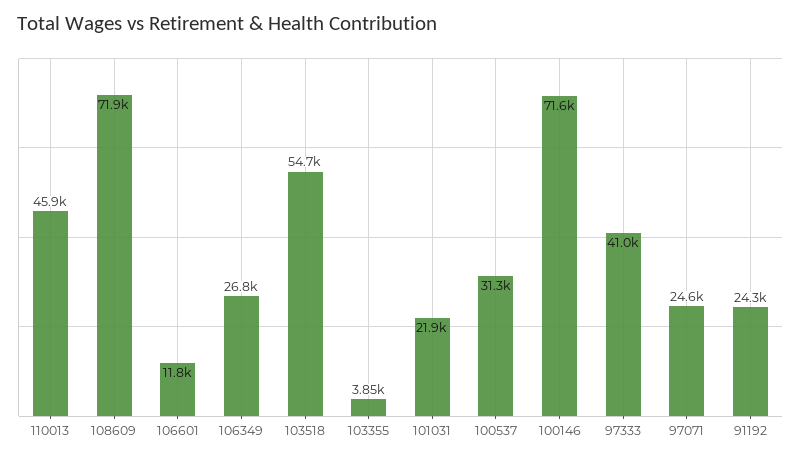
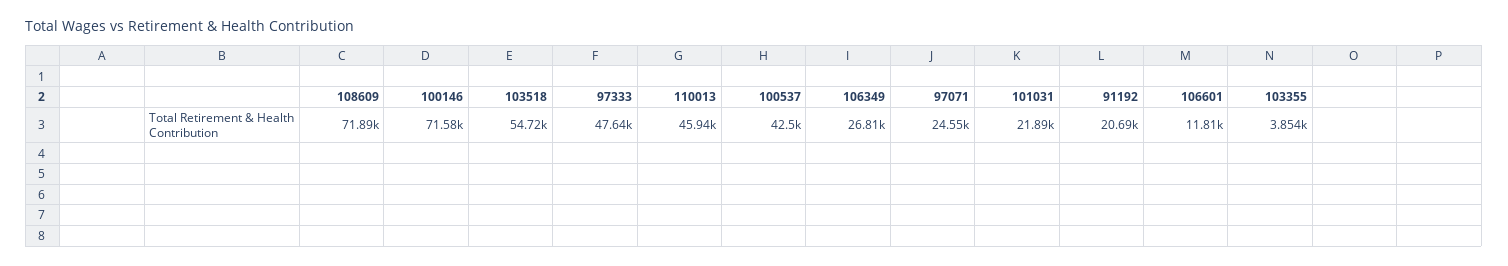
  {
    "110013": 45940,
    "108609": 71890,
    "106601": 11810,
    "106349": 26810,
    "103518": 54720,
    "103355": 3854,
    "101031": 21890,
-   "100537": 31300,
+   "100537": 42500,
    "100146": 71580,
-   "97333": 41000,
+   "97333": 47640,
    "97071": 24550,
-   "91192": 24300
+   "91192": 20690
  }

